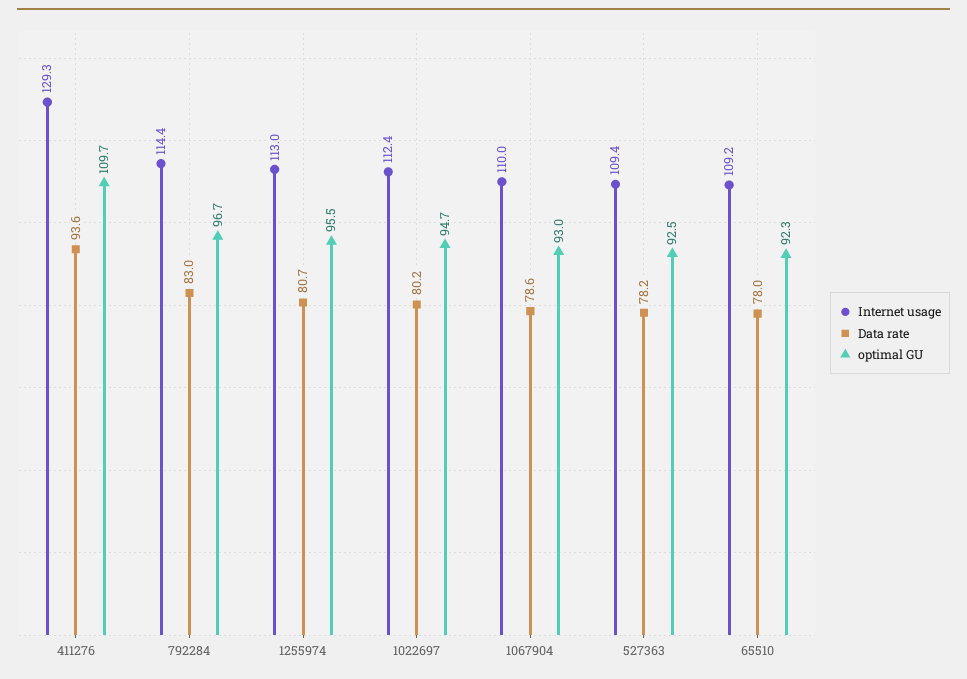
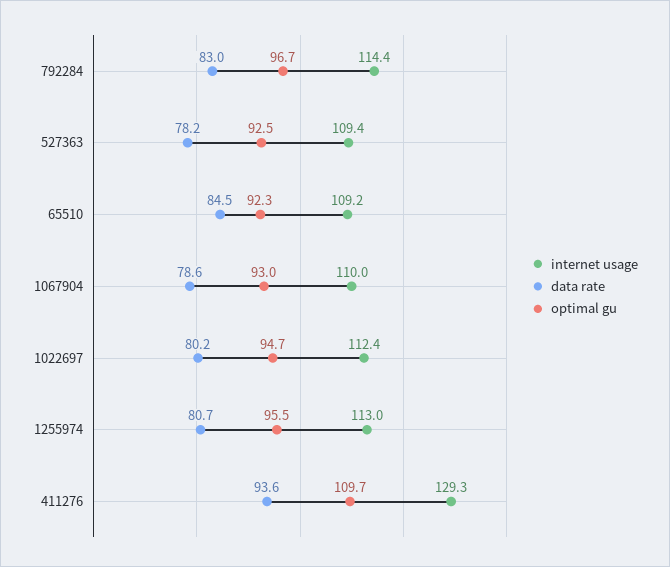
  {
    "Internet usage": {
      "411276": 129.3,
      "792284": 114.4,
      "1255974": 113,
      "1022697": 112.4,
      "1067904": 110,
      "527363": 109.4,
      "65510": 109.2
    },
    "Data rate": {
      "411276": 93.6,
      "792284": 83,
      "1255974": 80.7,
      "1022697": 80.2,
      "1067904": 78.6,
      "527363": 78.2,
-     "65510": 78
+     "65510": 84.5
    },
    "optimal GU": {
      "411276": 109.7,
      "792284": 96.7,
      "1255974": 95.5,
      "1022697": 94.7,
      "1067904": 93,
      "527363": 92.5,
      "65510": 92.3
    }
  }

